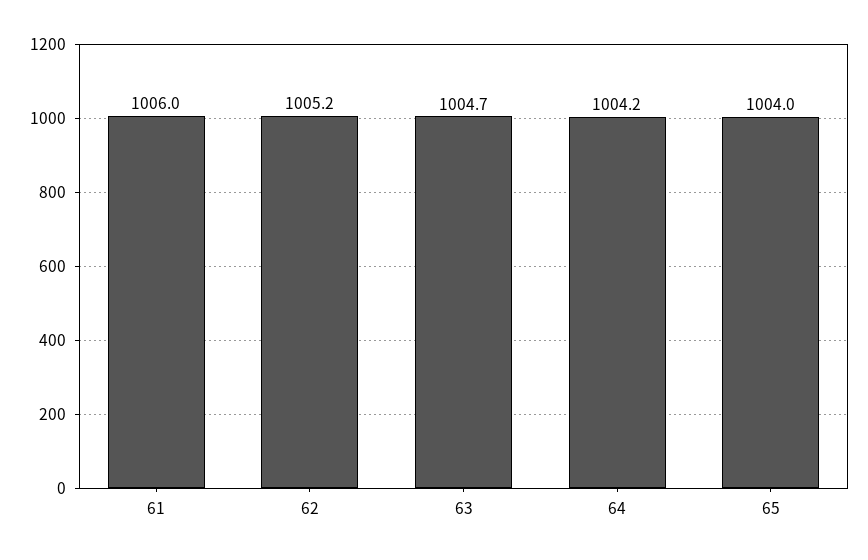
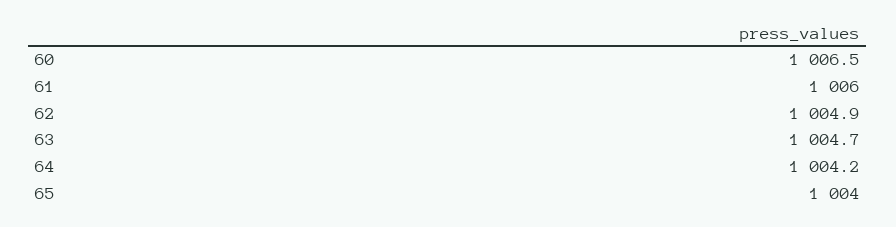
  {
    "61": 1006,
-   "62": 1005.2,
+   "62": 1004.9,
    "63": 1004.7,
    "64": 1004.2,
-   "65": 1004
+   "65": 1004,
+   "60": 1006.5
  }

